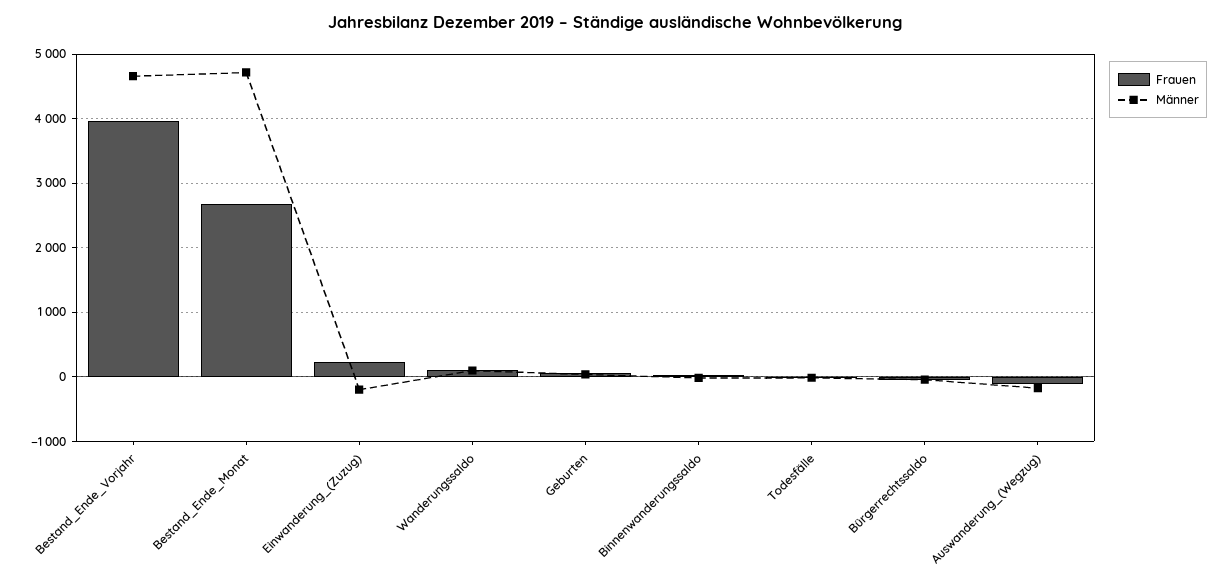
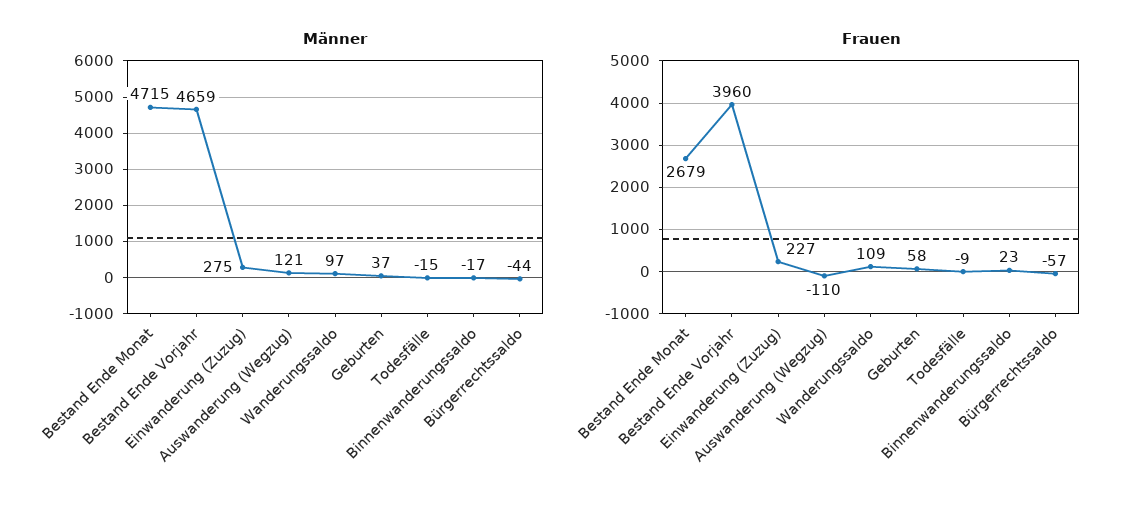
  {
    "Frauen": {
      "Bestand_Ende_Vorjahr": 3960,
      "Bestand_Ende_Monat": 2679,
      "Einwanderung_(Zuzug)": 227,
      "Wanderungssaldo": 109,
      "Geburten": 58,
      "Binnenwanderungssaldo": 23,
      "Todesfälle": -9,
      "Bürgerrechtssaldo": -57,
      "Auswanderung_(Wegzug)": -110
    },
    "Männer": {
      "Bestand_Ende_Vorjahr": 4659,
      "Bestand_Ende_Monat": 4715,
-     "Einwanderung_(Zuzug)": -200,
+     "Einwanderung_(Zuzug)": 275,
      "Wanderungssaldo": 97,
      "Geburten": 37,
      "Binnenwanderungssaldo": -17,
      "Todesfälle": -15,
      "Bürgerrechtssaldo": -44,
-     "Auswanderung_(Wegzug)": -200
+     "Auswanderung_(Wegzug)": 121
    }
  }

